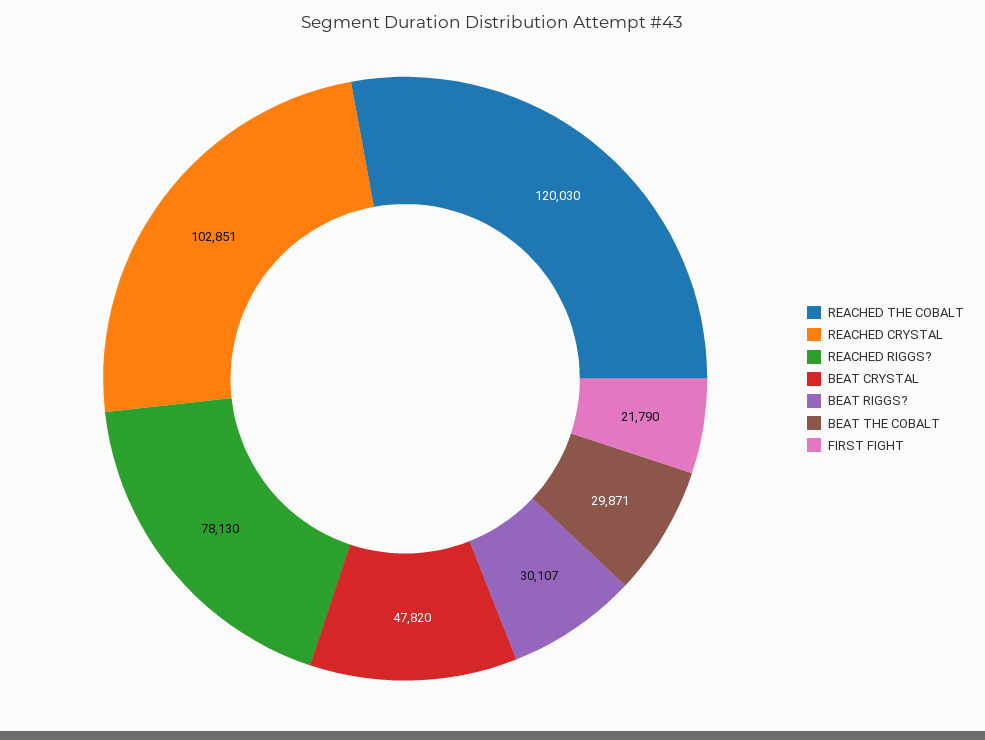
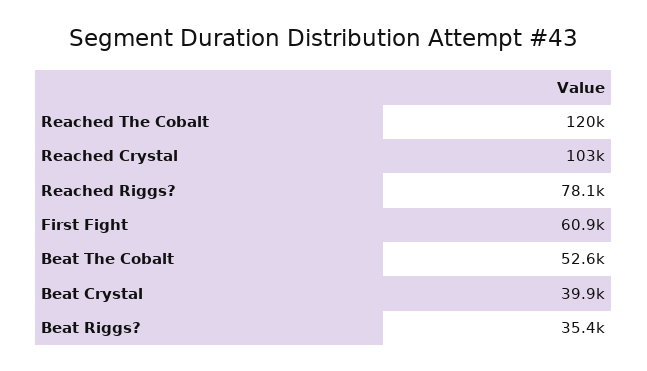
  {
    "REACHED THE COBALT": 120030,
    "REACHED CRYSTAL": 102851,
    "REACHED RIGGS?": 78130,
-   "BEAT CRYSTAL": 47820,
+   "BEAT CRYSTAL": 39900,
-   "BEAT RIGGS?": 30107,
+   "BEAT RIGGS?": 35400,
-   "BEAT THE COBALT": 29871,
+   "BEAT THE COBALT": 52600,
-   "FIRST FIGHT": 21790
+   "FIRST FIGHT": 60900
  }

